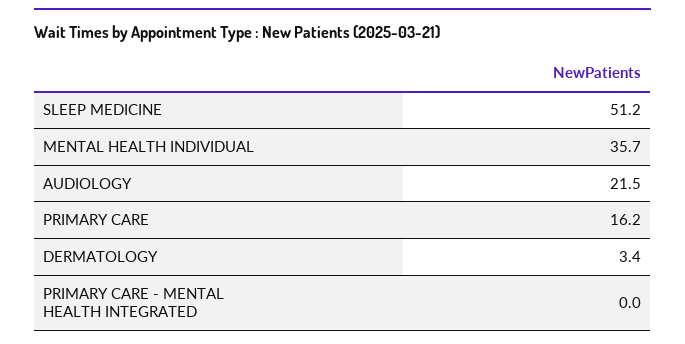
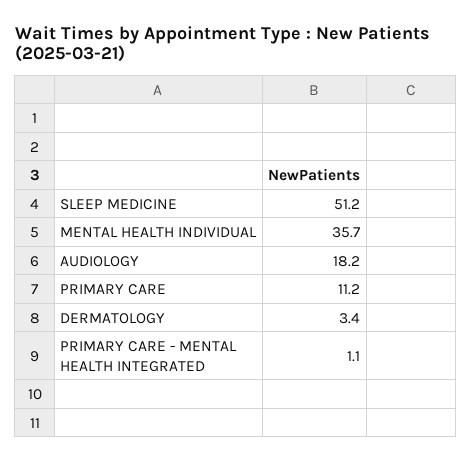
  {
    "SLEEP MEDICINE": 51.2,
    "MENTAL HEALTH INDIVIDUAL": 35.7,
-   "AUDIOLOGY": 21.5,
+   "AUDIOLOGY": 18.2,
-   "PRIMARY CARE": 16.2,
+   "PRIMARY CARE": 11.2,
    "DERMATOLOGY": 3.4,
-   "PRIMARY CARE - MENTAL HEALTH INTEGRATED": 0
+   "PRIMARY CARE - MENTAL HEALTH INTEGRATED": 1.1
  }

